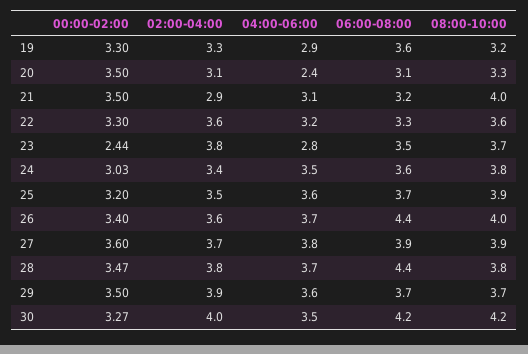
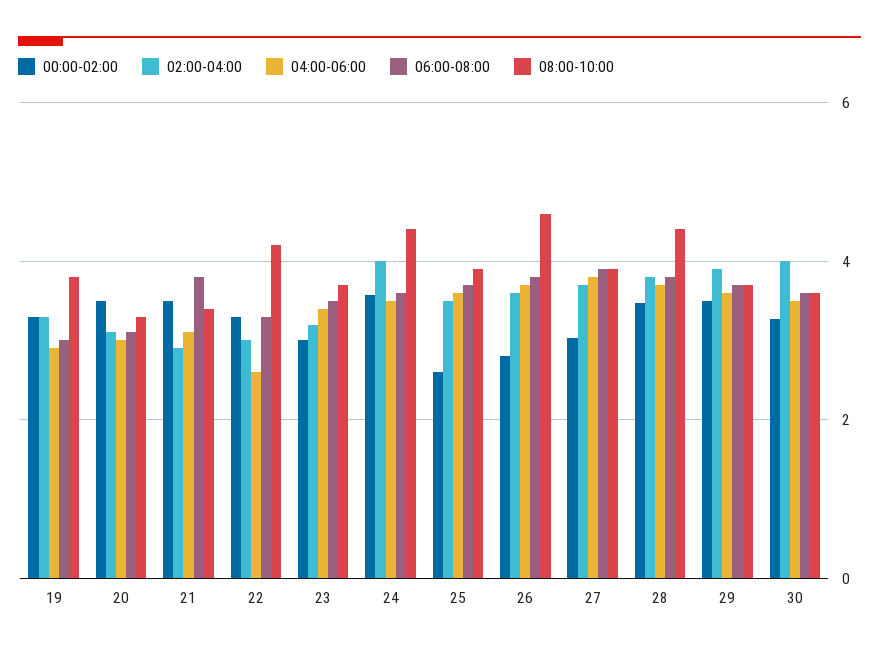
  {
    "00:00-02:00": {
      "19": 3.3,
      "20": 3.5,
      "21": 3.5,
      "22": 3.3,
-     "23": 2.44,
+     "23": 3,
-     "24": 3.03,
+     "24": 3.6,
-     "25": 3.2,
+     "25": 2.6,
-     "26": 3.4,
+     "26": 2.8,
-     "27": 3.6,
+     "27": 3,
      "28": 3.47,
      "29": 3.5,
      "30": 3.27
    },
    "02:00-04:00": {
      "19": 3.3,
      "20": 3.1,
      "21": 2.9,
-     "22": 3.6,
+     "22": 3,
-     "23": 3.8,
+     "23": 3.2,
-     "24": 3.4,
+     "24": 4,
      "25": 3.5,
      "26": 3.6,
      "27": 3.7,
      "28": 3.8,
      "29": 3.9,
      "30": 4
    },
    "04:00-06:00": {
      "19": 2.9,
-     "20": 2.4,
+     "20": 3,
      "21": 3.1,
-     "22": 3.2,
+     "22": 2.6,
-     "23": 2.8,
+     "23": 3.4,
      "24": 3.5,
      "25": 3.6,
      "26": 3.7,
      "27": 3.8,
      "28": 3.7,
      "29": 3.6,
      "30": 3.5
    },
    "06:00-08:00": {
-     "19": 3.6,
+     "19": 3,
      "20": 3.1,
-     "21": 3.2,
+     "21": 3.8,
      "22": 3.3,
      "23": 3.5,
      "24": 3.6,
      "25": 3.7,
-     "26": 4.4,
+     "26": 3.8,
      "27": 3.9,
-     "28": 4.4,
+     "28": 3.8,
      "29": 3.7,
-     "30": 4.2
+     "30": 3.6
    },
    "08:00-10:00": {
-     "19": 3.2,
+     "19": 3.8,
      "20": 3.3,
-     "21": 4,
+     "21": 3.4,
-     "22": 3.6,
+     "22": 4.2,
      "23": 3.7,
-     "24": 3.8,
+     "24": 4.4,
      "25": 3.9,
-     "26": 4,
+     "26": 4.6,
      "27": 3.9,
-     "28": 3.8,
+     "28": 4.4,
      "29": 3.7,
-     "30": 4.2
+     "30": 3.6
    }
  }

